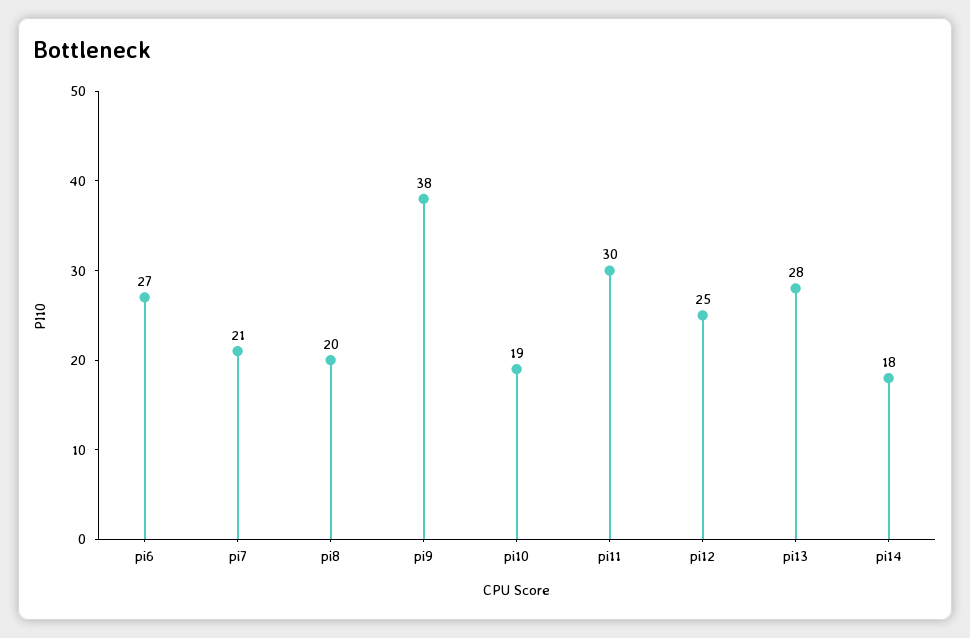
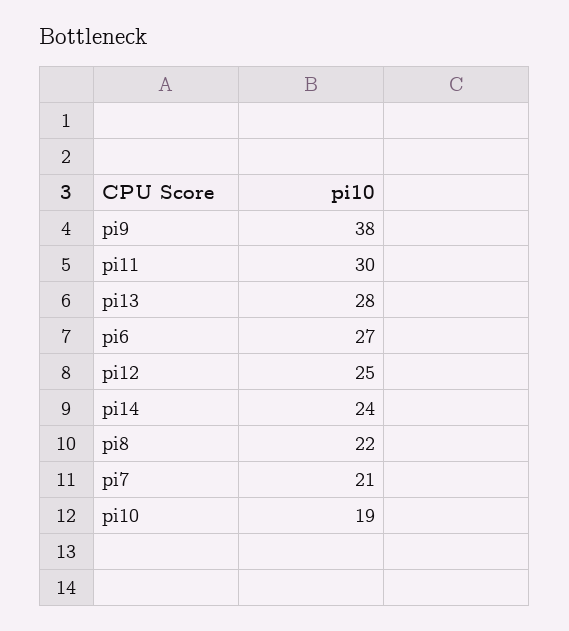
  {
    "pi6": 27,
    "pi7": 21,
-   "pi8": 20,
+   "pi8": 22,
    "pi9": 38,
    "pi10": 19,
    "pi11": 30,
    "pi12": 25,
    "pi13": 28,
-   "pi14": 18
+   "pi14": 24
  }

